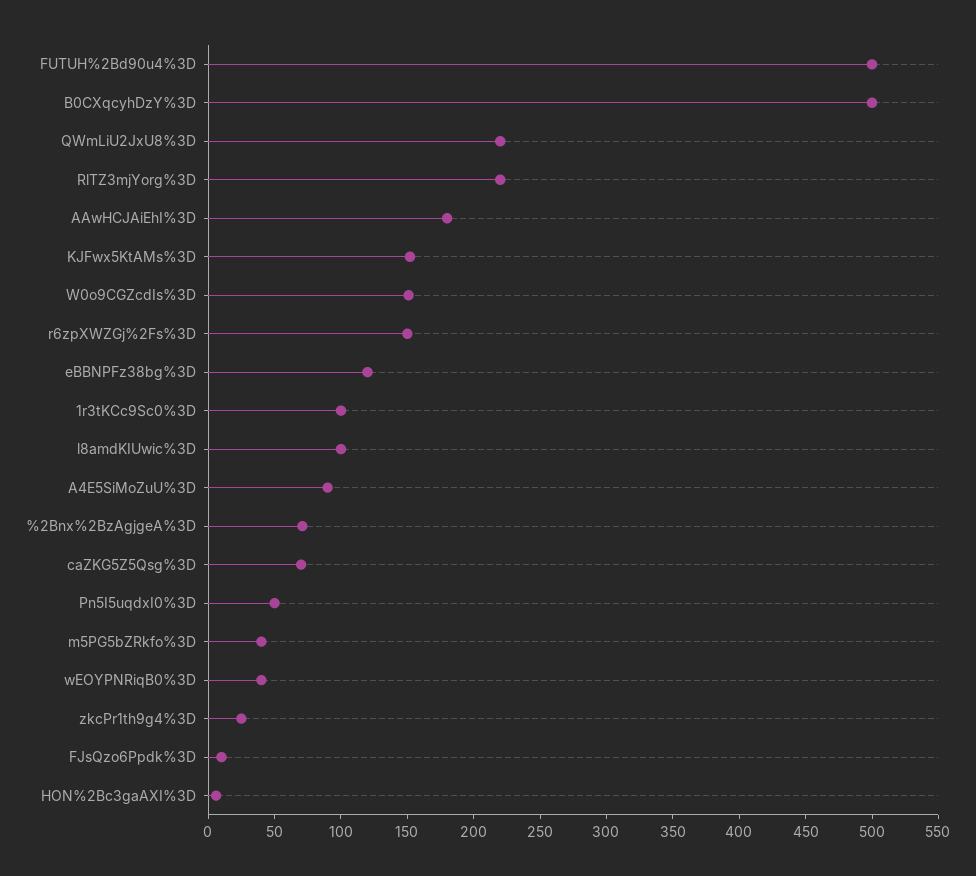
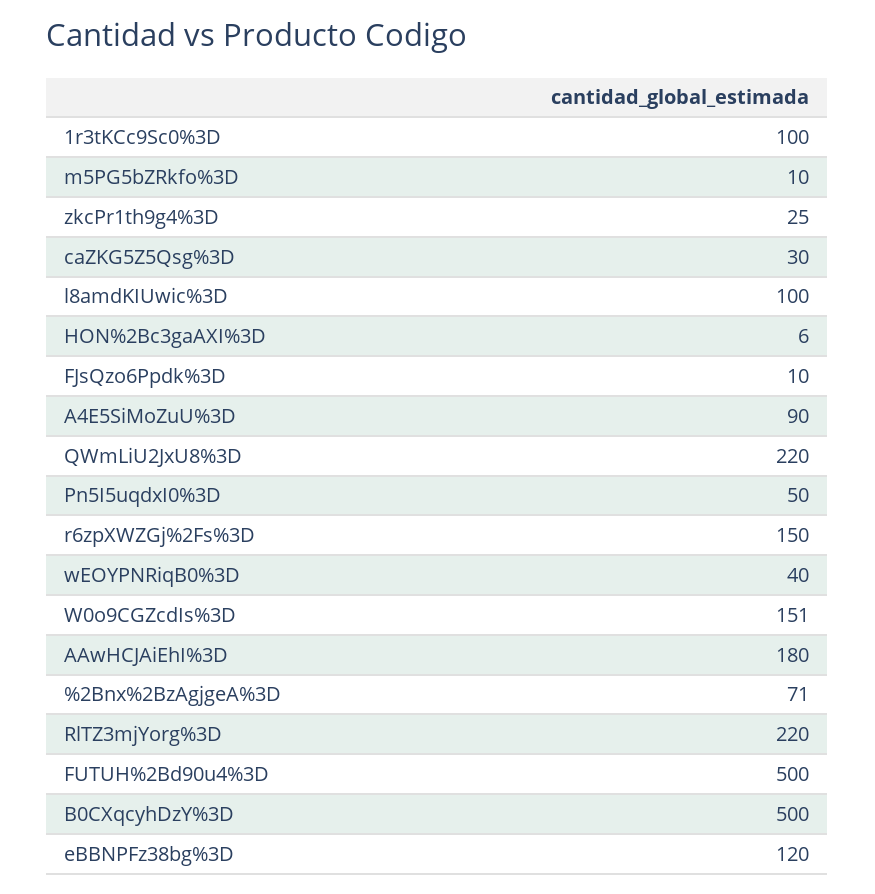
  {
    "FUTUH%2Bd90u4%3D": 500,
    "B0CXqcyhDzY%3D": 500,
    "QWmLiU2JxU8%3D": 220,
    "RlTZ3mjYorg%3D": 220,
    "AAwHCJAiEhI%3D": 180,
-   "KJFwx5KtAMs%3D": 150,
    "W0o9CGZcdIs%3D": 151,
    "r6zpXWZGj%2Fs%3D": 150,
    "eBBNPFz38bg%3D": 120,
    "1r3tKCc9Sc0%3D": 100,
    "l8amdKIUwic%3D": 100,
    "A4E5SiMoZuU%3D": 90,
    "%2Bnx%2BzAgjgeA%3D": 71,
-   "caZKG5Z5Qsg%3D": 70,
+   "caZKG5Z5Qsg%3D": 30,
    "Pn5I5uqdxI0%3D": 50,
-   "m5PG5bZRkfo%3D": 40,
+   "m5PG5bZRkfo%3D": 10,
    "wEOYPNRiqB0%3D": 40,
    "zkcPr1th9g4%3D": 25,
    "FJsQzo6Ppdk%3D": 10,
    "HON%2Bc3gaAXI%3D": 6
  }

